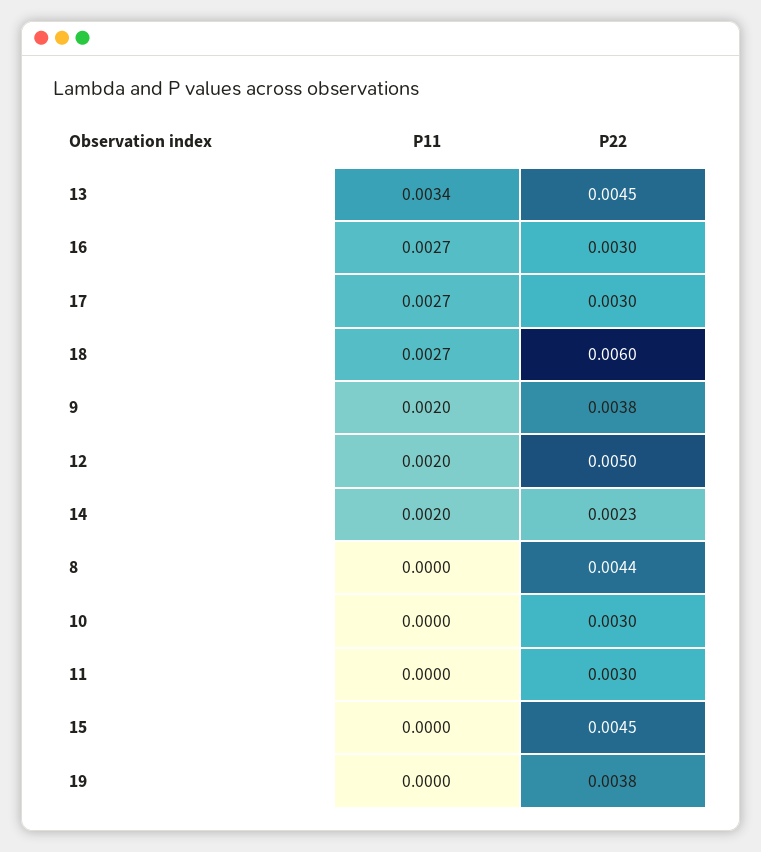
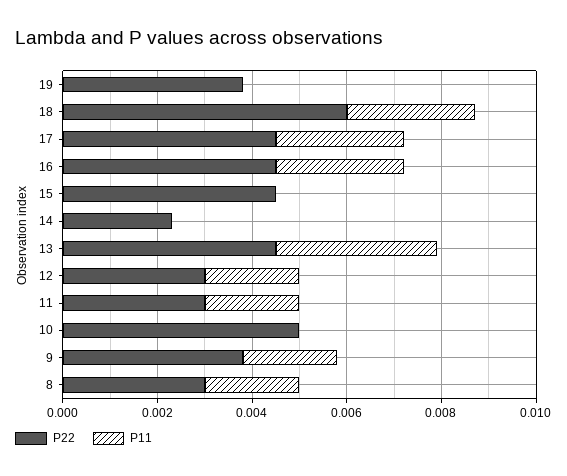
  {
    "P11": {
      "13": 0.0034,
      "16": 0.0027,
      "17": 0.0027,
      "18": 0.0027,
      "9": 0.002,
      "12": 0.002,
-     "14": 0.002,
+     "14": 0,
-     "8": 0,
+     "8": 0.002,
      "10": 0,
-     "11": 0,
+     "11": 0.002,
      "15": 0,
      "19": 0
    },
    "P22": {
      "13": 0.0045,
-     "16": 0.003,
+     "16": 0.0045,
-     "17": 0.003,
+     "17": 0.0045,
      "18": 0.006,
      "9": 0.0038,
-     "12": 0.005,
+     "12": 0.003,
      "14": 0.0023,
-     "8": 0.0044,
+     "8": 0.003,
-     "10": 0.003,
+     "10": 0.005,
      "11": 0.003,
      "15": 0.0045,
      "19": 0.0038
    }
  }

